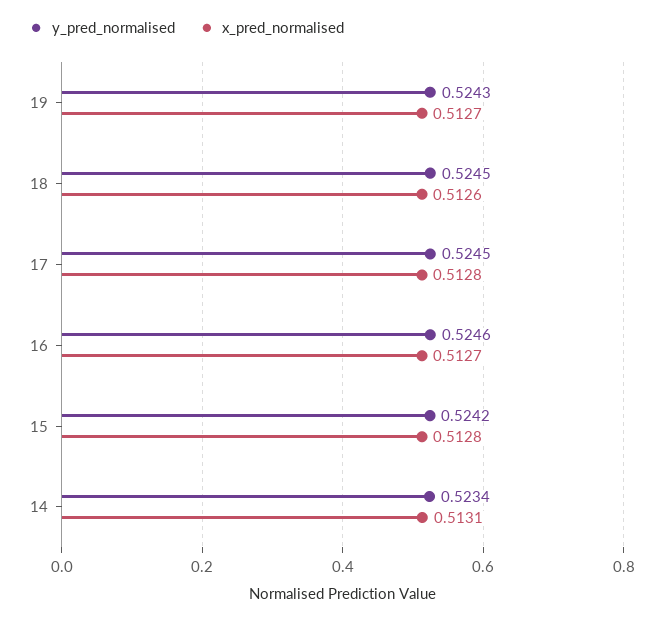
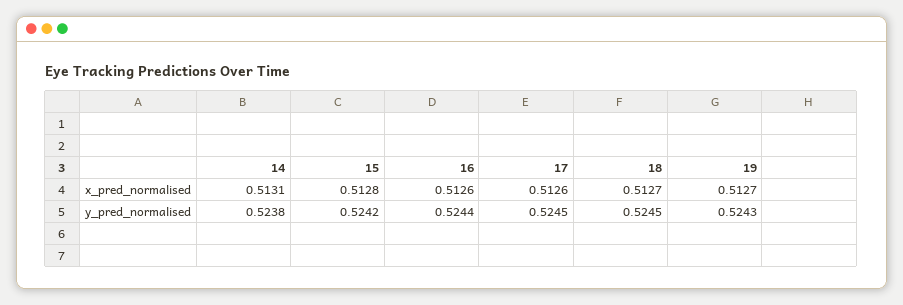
  {
    "y_pred_normalised": {
      "19": 0.5243,
      "18": 0.5245,
      "17": 0.5245,
-     "16": 0.5246,
+     "16": 0.5244,
      "15": 0.5242,
-     "14": 0.5234
+     "14": 0.5238
    },
    "x_pred_normalised": {
      "19": 0.5127,
-     "18": 0.5126,
+     "18": 0.5127,
-     "17": 0.5128,
+     "17": 0.5126,
-     "16": 0.5127,
+     "16": 0.5126,
      "15": 0.5128,
      "14": 0.5131
    }
  }

